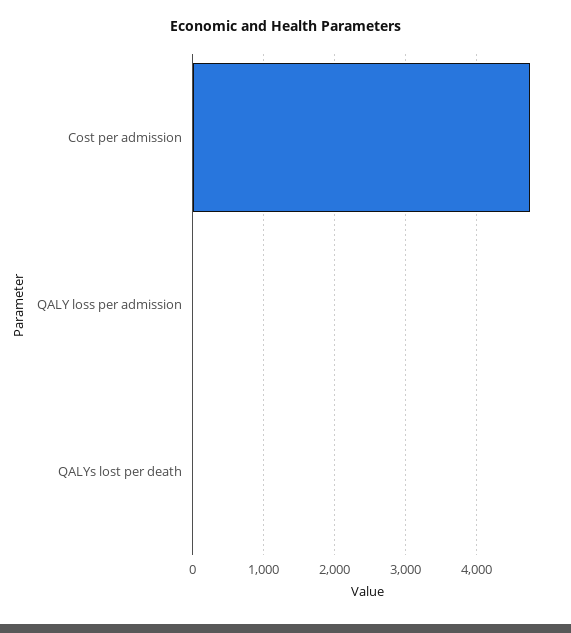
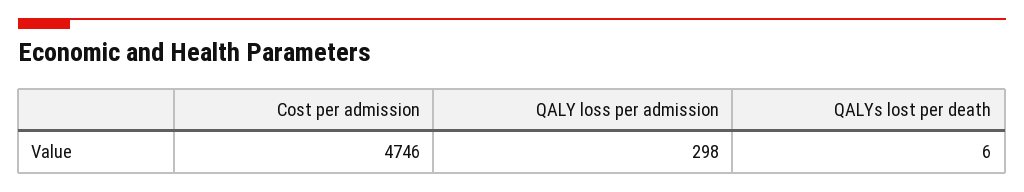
  {
    "Cost per admission": 4746,
-   "QALY loss per admission": 0,
+   "QALY loss per admission": 298,
    "QALYs lost per death": 6
  }

